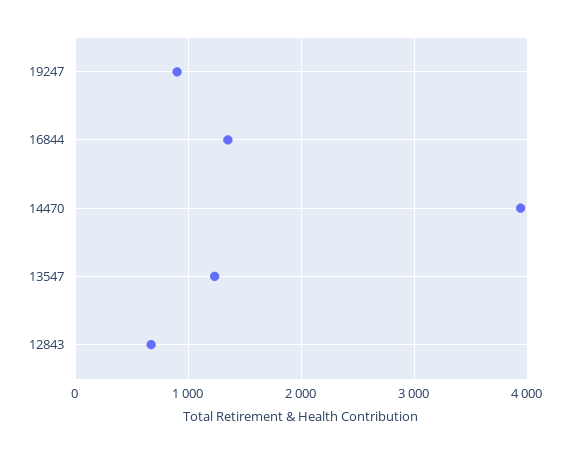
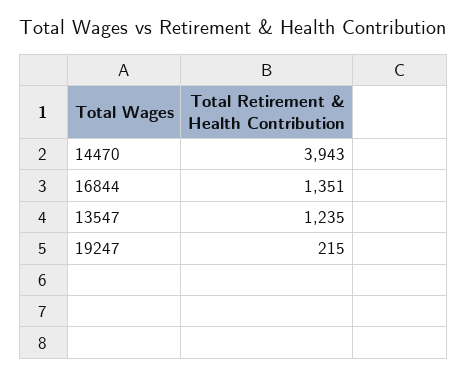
  {
-   "19247": 900,
+   "19247": 215,
    "16844": 1351,
    "14470": 3943,
-   "13547": 1235,
+   "13547": 1235
-   "12843": 700
  }

